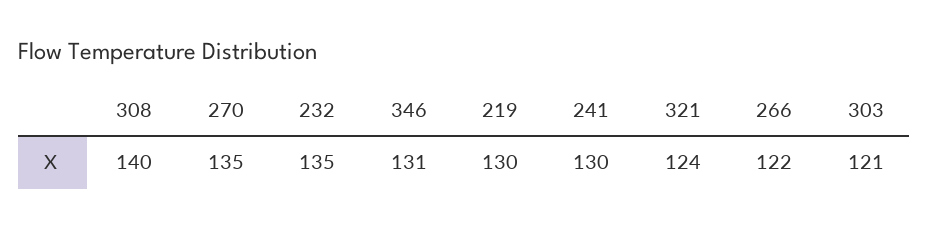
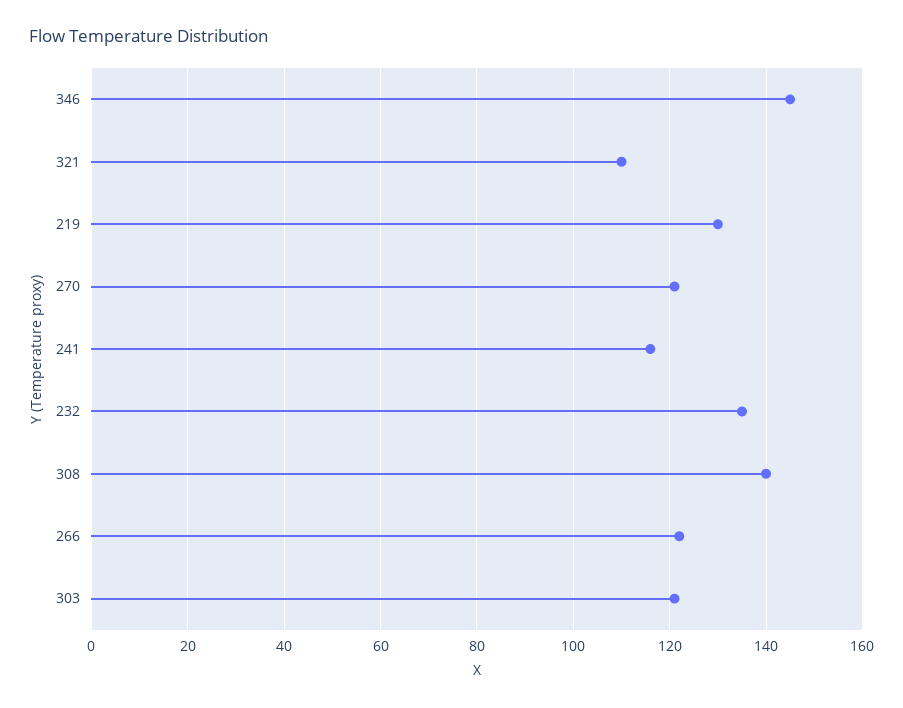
  {
    "308": 140,
-   "270": 135,
+   "270": 120,
    "232": 135,
-   "346": 131,
+   "346": 145,
    "219": 130,
-   "241": 130,
+   "241": 115,
-   "321": 124,
+   "321": 110,
    "266": 122,
    "303": 121
  }

